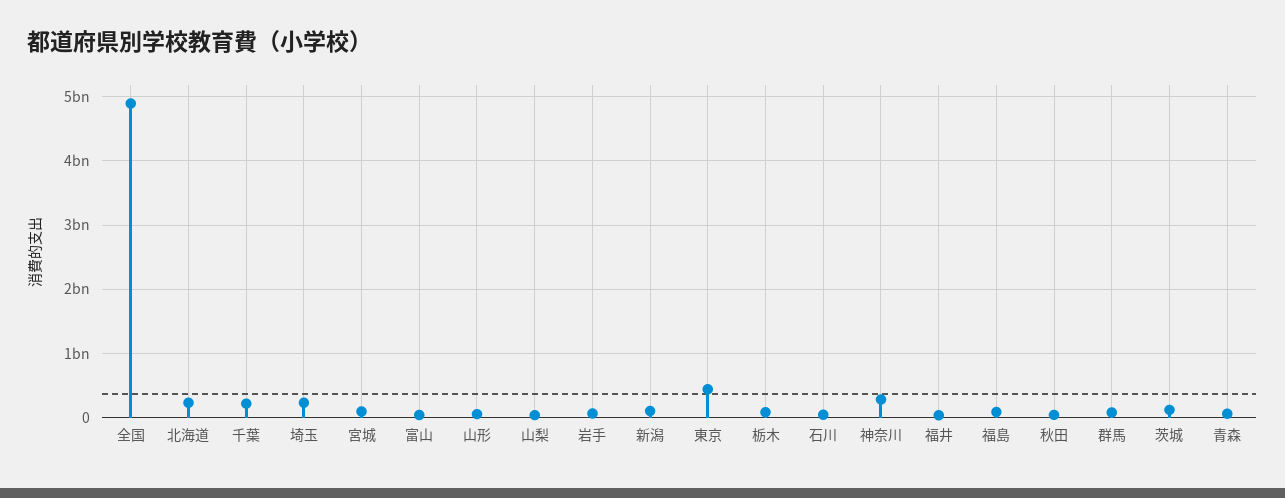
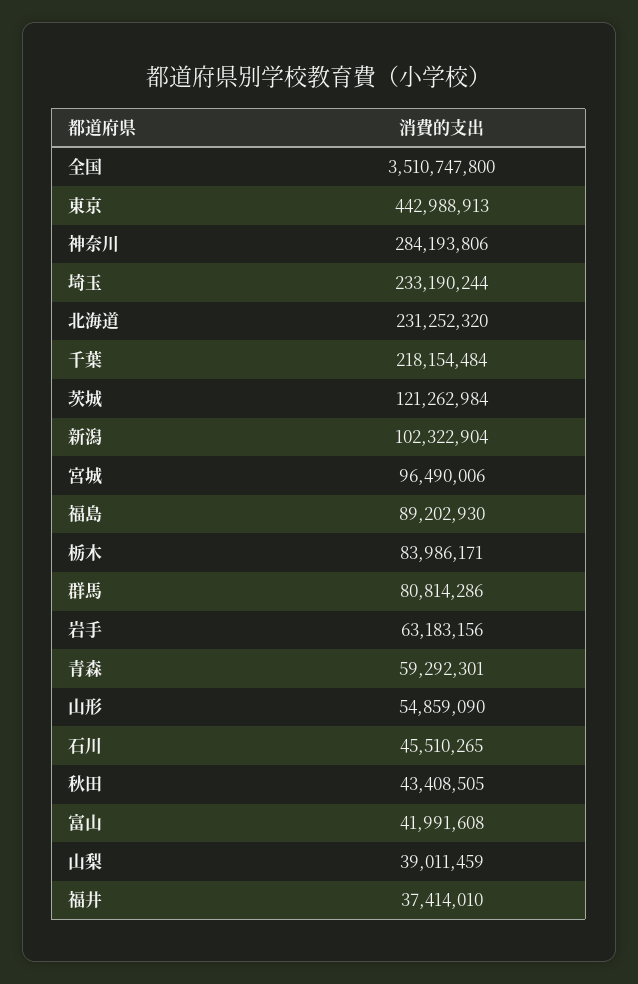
  {
-   "全国": 4900000000,
+   "全国": 3510747800,
    "北海道": 231252320,
    "千葉": 218154484,
    "埼玉": 233190244,
    "宮城": 96490006,
    "富山": 41991608,
    "山形": 54859090,
    "山梨": 39011459,
    "岩手": 63183156,
    "新潟": 102322904,
    "東京": 442988913,
    "栃木": 83986171,
    "石川": 45510265,
    "神奈川": 284193806,
    "福井": 37414010,
    "福島": 89202930,
    "秋田": 43408505,
    "群馬": 80814286,
    "茨城": 121262984,
    "青森": 59292301
  }

